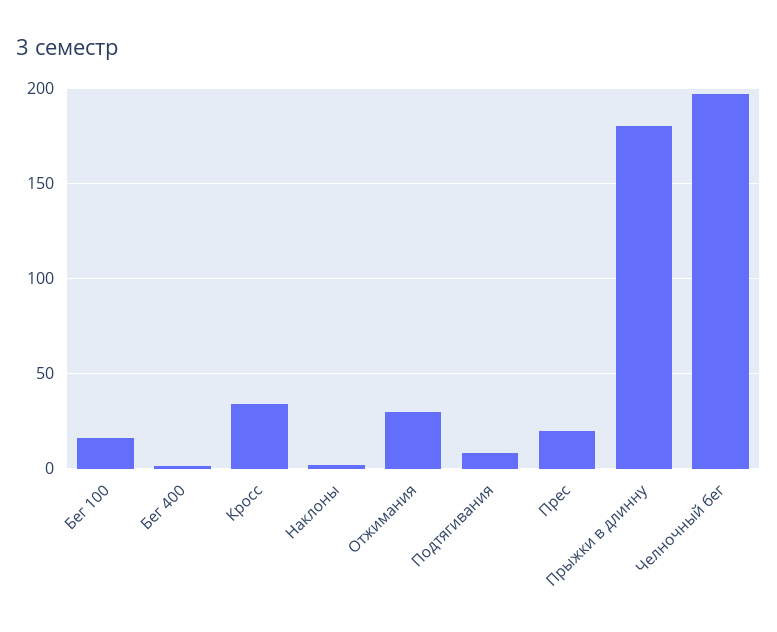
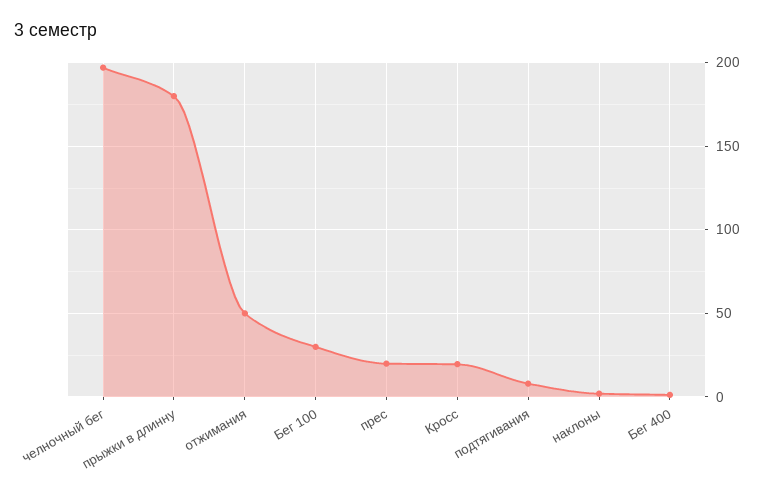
  {
-   "Бег 100": 15,
+   "Бег 100": 30,
    "Бег 400": 0,
-   "Кросс": 35,
+   "Кросс": 20,
    "Наклоны": 0,
-   "Отжимания": 30,
+   "Отжимания": 50,
    "Подтягивания": 10,
    "Прес": 20,
    "Прыжки в длинну": 180,
    "Челночный бег": 195
  }

